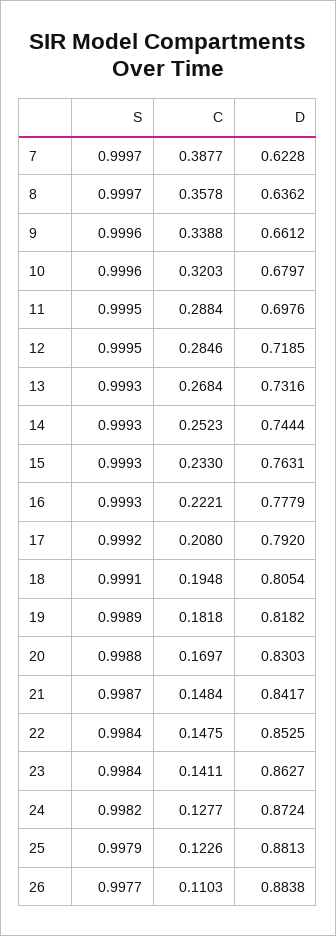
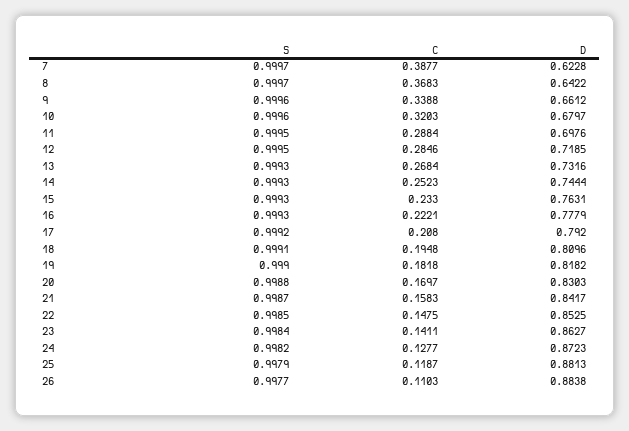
  {
    "S": {
      "7": 0.9997,
      "8": 0.9997,
      "9": 0.9996,
      "10": 0.9996,
      "11": 0.9995,
      "12": 0.9995,
      "13": 0.9993,
      "14": 0.9993,
      "15": 0.9993,
      "16": 0.9993,
      "17": 0.9992,
      "18": 0.9991,
-     "19": 0.9989,
+     "19": 0.999,
      "20": 0.9988,
      "21": 0.9987,
-     "22": 0.9984,
+     "22": 0.9985,
      "23": 0.9984,
      "24": 0.9982,
      "25": 0.9979,
      "26": 0.9977
    },
    "C": {
      "7": 0.3877,
-     "8": 0.3578,
+     "8": 0.3683,
      "9": 0.3388,
      "10": 0.3203,
      "11": 0.2884,
      "12": 0.2846,
      "13": 0.2684,
      "14": 0.2523,
      "15": 0.233,
      "16": 0.2221,
      "17": 0.208,
      "18": 0.1948,
      "19": 0.1818,
      "20": 0.1697,
-     "21": 0.1484,
+     "21": 0.1583,
      "22": 0.1475,
      "23": 0.1411,
      "24": 0.1277,
-     "25": 0.1226,
+     "25": 0.1187,
      "26": 0.1103
    },
    "D": {
      "7": 0.6228,
-     "8": 0.6362,
+     "8": 0.6422,
      "9": 0.6612,
      "10": 0.6797,
      "11": 0.6976,
      "12": 0.7185,
      "13": 0.7316,
      "14": 0.7444,
      "15": 0.7631,
      "16": 0.7779,
      "17": 0.792,
-     "18": 0.8054,
+     "18": 0.8096,
      "19": 0.8182,
      "20": 0.8303,
      "21": 0.8417,
      "22": 0.8525,
      "23": 0.8627,
-     "24": 0.8724,
+     "24": 0.8723,
      "25": 0.8813,
      "26": 0.8838
    }
  }

